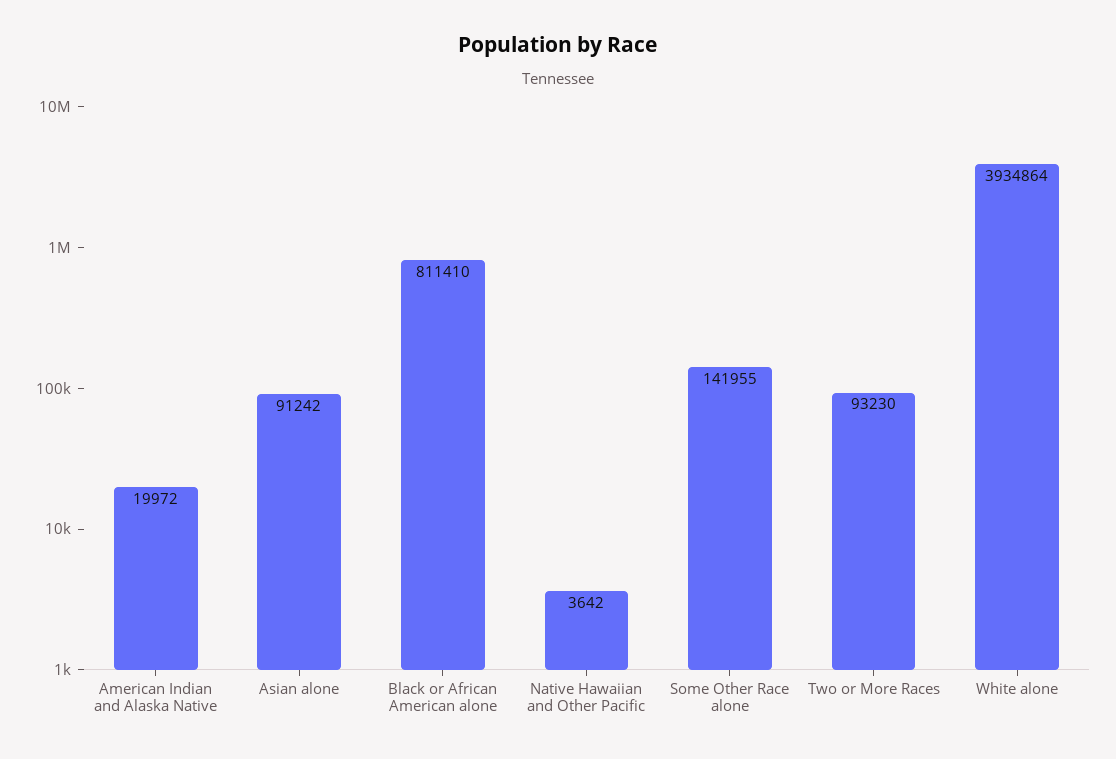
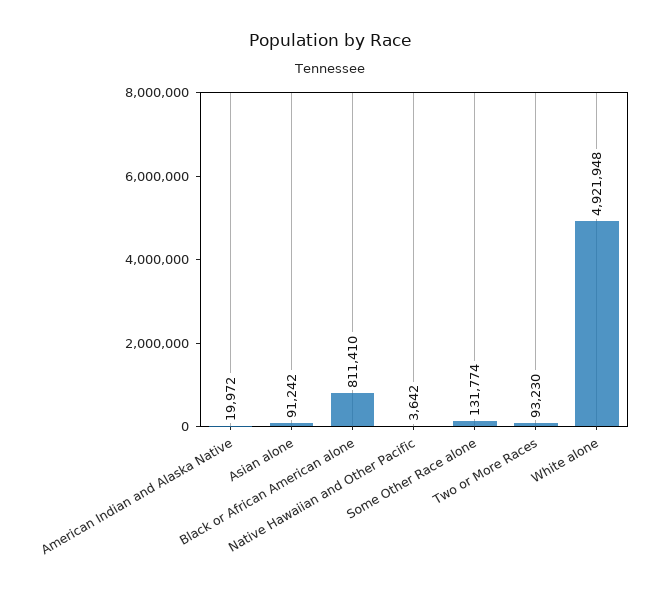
  {
    "American Indian and Alaska Native": 19972,
    "Asian alone": 91242,
    "Black or African American alone": 811410,
    "Native Hawaiian and Other Pacific": 3642,
-   "Some Other Race alone": 141955,
+   "Some Other Race alone": 131774,
    "Two or More Races": 93230,
-   "White alone": 3934864
+   "White alone": 4921948
  }

